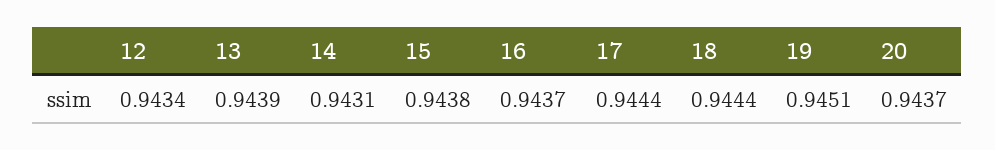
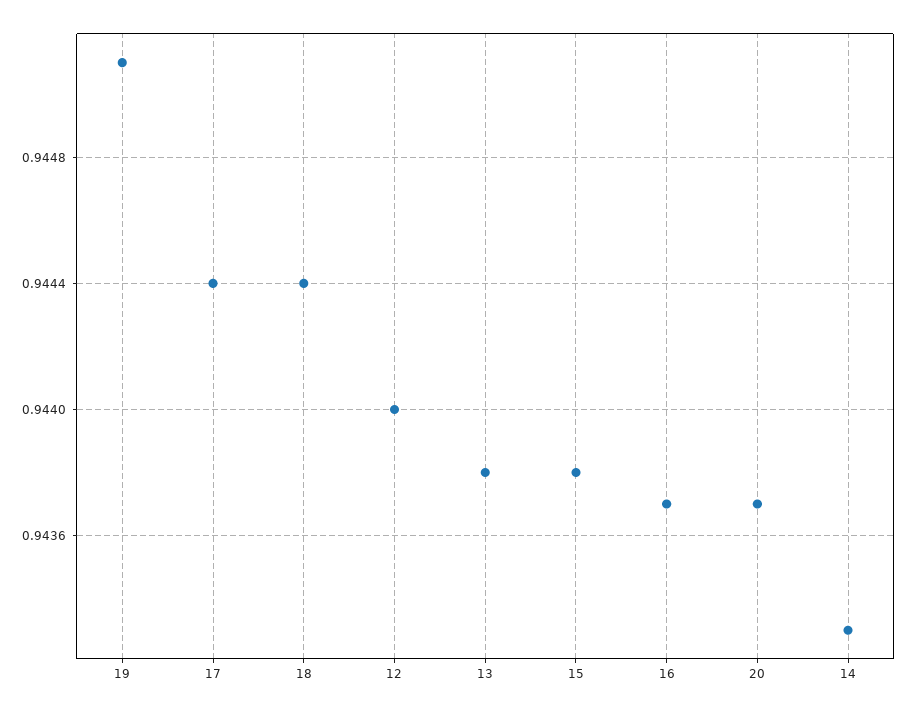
  {
-   "12": 0.9434,
+   "12": 0.944,
-   "13": 0.9439,
+   "13": 0.9438,
-   "14": 0.9431,
+   "14": 0.9433,
    "15": 0.9438,
    "16": 0.9437,
    "17": 0.9444,
    "18": 0.9444,
    "19": 0.9451,
    "20": 0.9437
  }

